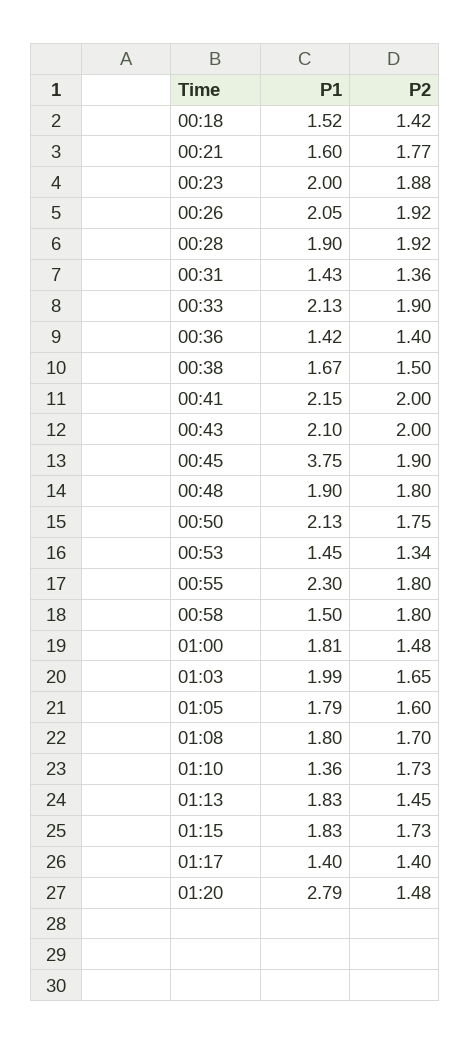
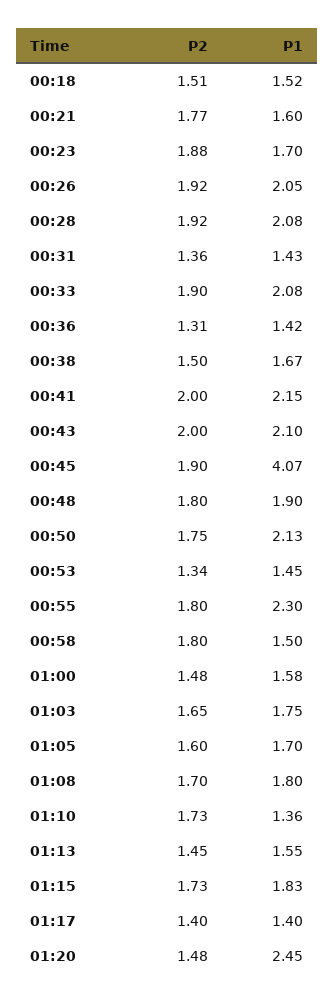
  {
    "P1": {
      "00:18": 1.52,
      "00:21": 1.6,
-     "00:23": 2,
+     "00:23": 1.7,
      "00:26": 2.05,
-     "00:28": 1.9,
+     "00:28": 2.08,
      "00:31": 1.43,
-     "00:33": 2.13,
+     "00:33": 2.08,
      "00:36": 1.42,
      "00:38": 1.67,
      "00:41": 2.15,
      "00:43": 2.1,
-     "00:45": 3.75,
+     "00:45": 4.07,
      "00:48": 1.9,
      "00:50": 2.13,
      "00:53": 1.45,
      "00:55": 2.3,
      "00:58": 1.5,
-     "01:00": 1.81,
+     "01:00": 1.58,
-     "01:03": 1.99,
+     "01:03": 1.75,
-     "01:05": 1.79,
+     "01:05": 1.7,
      "01:08": 1.8,
      "01:10": 1.36,
-     "01:13": 1.83,
+     "01:13": 1.55,
      "01:15": 1.83,
      "01:17": 1.4,
-     "01:20": 2.79
+     "01:20": 2.45
    },
    "P2": {
-     "00:18": 1.42,
+     "00:18": 1.51,
      "00:21": 1.77,
      "00:23": 1.88,
      "00:26": 1.92,
      "00:28": 1.92,
      "00:31": 1.36,
      "00:33": 1.9,
-     "00:36": 1.4,
+     "00:36": 1.31,
      "00:38": 1.5,
      "00:41": 2,
      "00:43": 2,
      "00:45": 1.9,
      "00:48": 1.8,
      "00:50": 1.75,
      "00:53": 1.34,
      "00:55": 1.8,
      "00:58": 1.8,
      "01:00": 1.48,
      "01:03": 1.65,
      "01:05": 1.6,
      "01:08": 1.7,
      "01:10": 1.73,
      "01:13": 1.45,
      "01:15": 1.73,
      "01:17": 1.4,
      "01:20": 1.48
    }
  }

